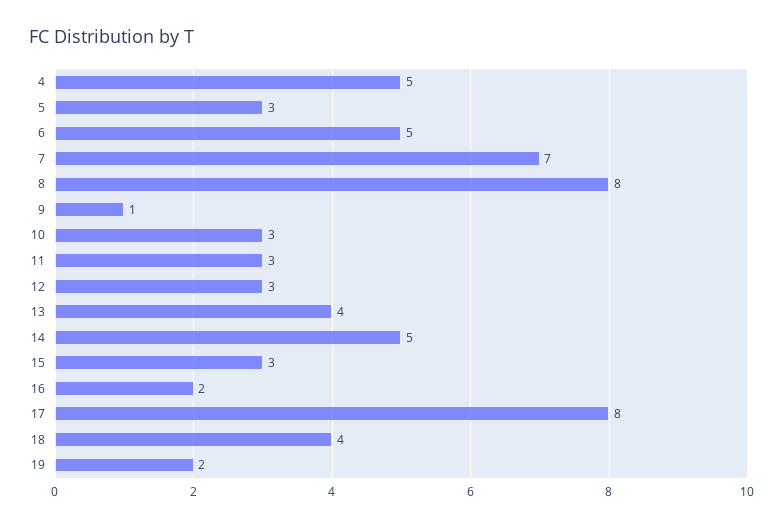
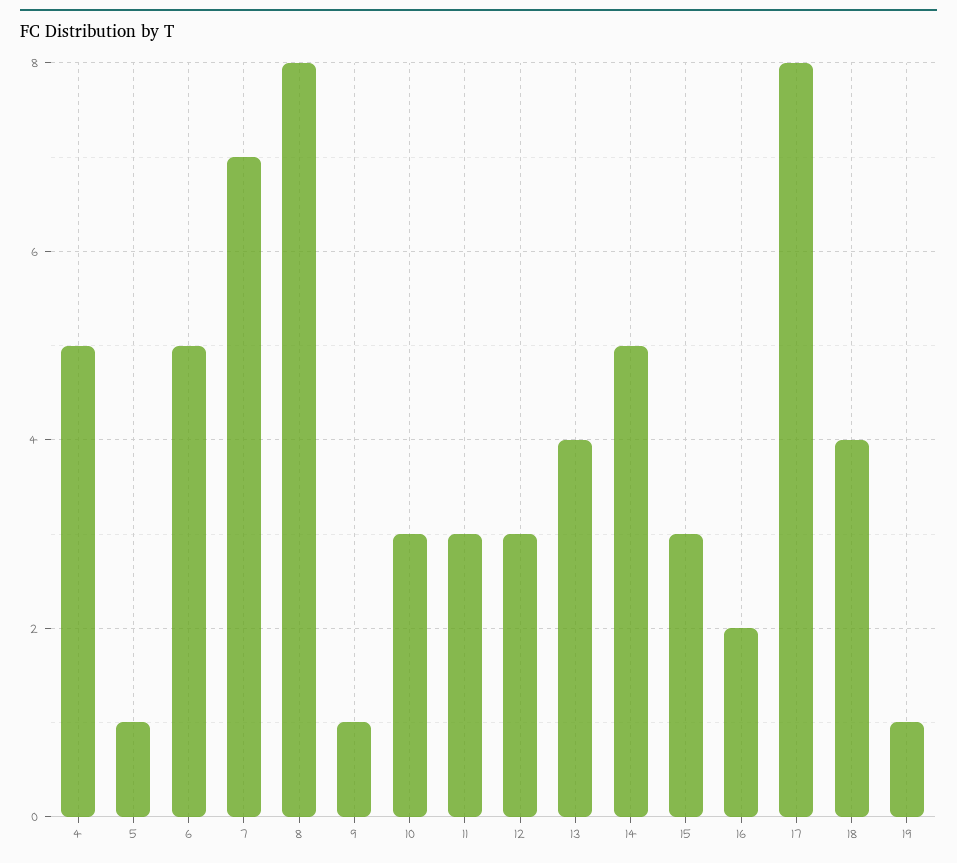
  {
    "4": 5,
-   "5": 3,
+   "5": 1,
    "6": 5,
    "7": 7,
    "8": 8,
    "9": 1,
    "10": 3,
    "11": 3,
    "12": 3,
    "13": 4,
    "14": 5,
    "15": 3,
    "16": 2,
    "17": 8,
    "18": 4,
-   "19": 2
+   "19": 1
  }

